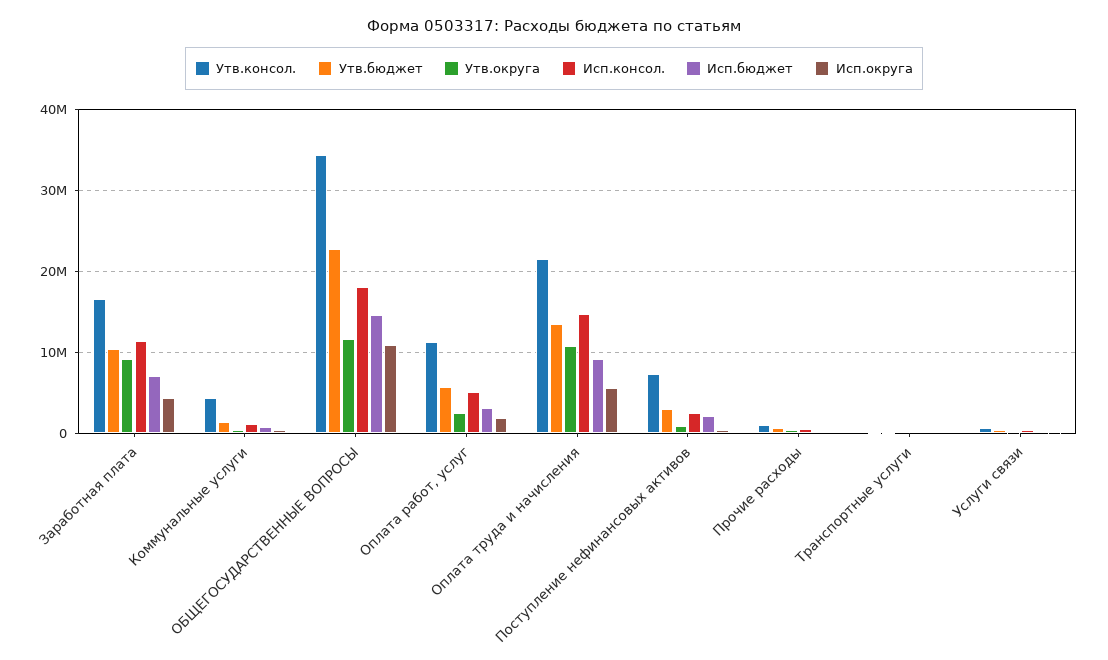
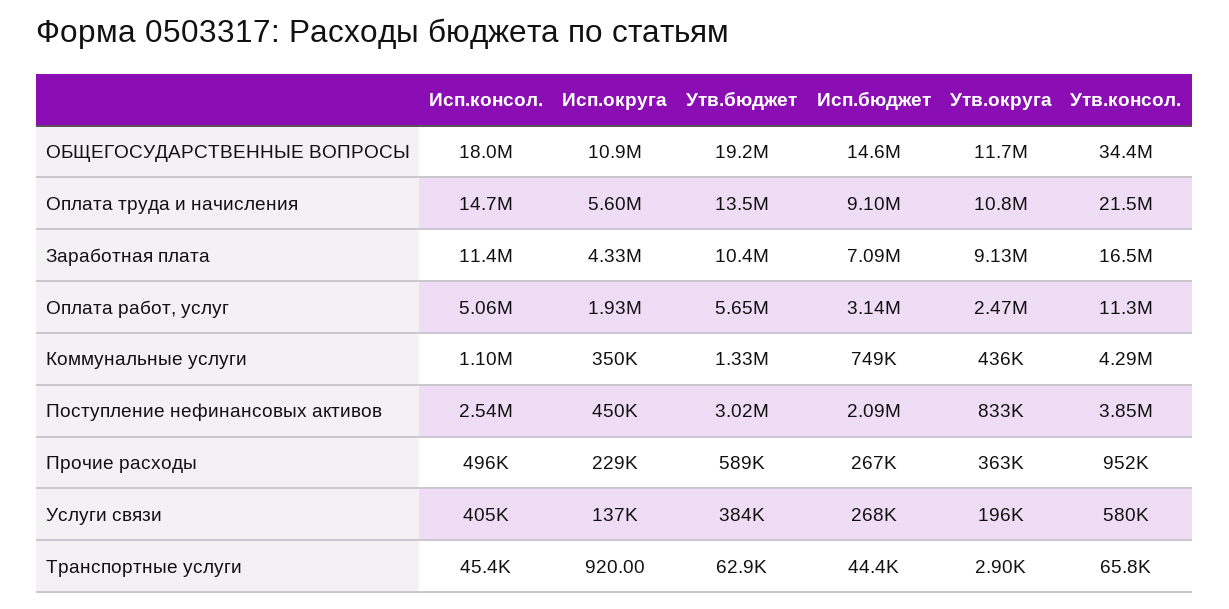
  {
    "Утв.консол.": {
      "Заработная плата": 16500000,
      "Коммунальные услуги": 4290000,
      "ОБЩЕГОСУДАРСТВЕННЫЕ ВОПРОСЫ": 34400000,
      "Оплата работ, услуг": 11300000,
      "Оплата труда и начисления": 21500000,
-     "Поступление нефинансовых активов": 7000000,
+     "Поступление нефинансовых активов": 3850000,
      "Прочие расходы": 952000,
      "Транспортные услуги": 65800,
      "Услуги связи": 580000
    },
    "Утв.бюджет": {
      "Заработная плата": 10400000,
      "Коммунальные услуги": 1330000,
-     "ОБЩЕГОСУДАРСТВЕННЫЕ ВОПРОСЫ": 23000000,
+     "ОБЩЕГОСУДАРСТВЕННЫЕ ВОПРОСЫ": 19200000,
      "Оплата работ, услуг": 5650000,
      "Оплата труда и начисления": 13500000,
      "Поступление нефинансовых активов": 3020000,
      "Прочие расходы": 589000,
      "Транспортные услуги": 62900,
      "Услуги связи": 384000
    },
    "Утв.округа": {
      "Заработная плата": 9130000,
      "Коммунальные услуги": 436000,
      "ОБЩЕГОСУДАРСТВЕННЫЕ ВОПРОСЫ": 11700000,
      "Оплата работ, услуг": 2470000,
      "Оплата труда и начисления": 10800000,
      "Поступление нефинансовых активов": 833000,
      "Прочие расходы": 363000,
      "Транспортные услуги": 2900,
      "Услуги связи": 196000
    },
    "Исп.консол.": {
      "Заработная плата": 11400000,
      "Коммунальные услуги": 1100000,
      "ОБЩЕГОСУДАРСТВЕННЫЕ ВОПРОСЫ": 18000000,
      "Оплата работ, услуг": 5060000,
      "Оплата труда и начисления": 14700000,
      "Поступление нефинансовых активов": 2540000,
      "Прочие расходы": 496000,
      "Транспортные услуги": 45400,
      "Услуги связи": 405000
    },
    "Исп.бюджет": {
      "Заработная плата": 7090000,
      "Коммунальные услуги": 749000,
      "ОБЩЕГОСУДАРСТВЕННЫЕ ВОПРОСЫ": 14600000,
      "Оплата работ, услуг": 3140000,
      "Оплата труда и начисления": 9100000,
      "Поступление нефинансовых активов": 2090000,
      "Прочие расходы": 267000,
      "Транспортные услуги": 44400,
      "Услуги связи": 268000
    },
    "Исп.округа": {
      "Заработная плата": 4330000,
      "Коммунальные услуги": 350000,
      "ОБЩЕГОСУДАРСТВЕННЫЕ ВОПРОСЫ": 10900000,
      "Оплата работ, услуг": 1930000,
      "Оплата труда и начисления": 5600000,
      "Поступление нефинансовых активов": 450000,
      "Прочие расходы": 229000,
      "Транспортные услуги": 920,
      "Услуги связи": 137000
    }
  }

